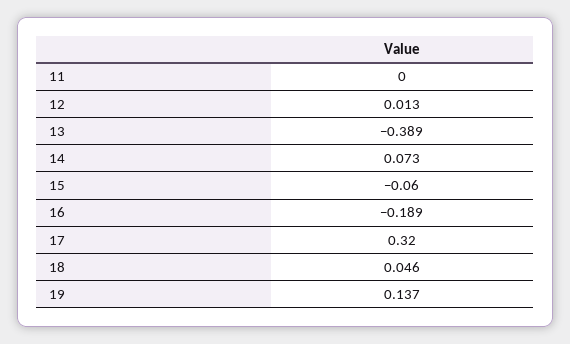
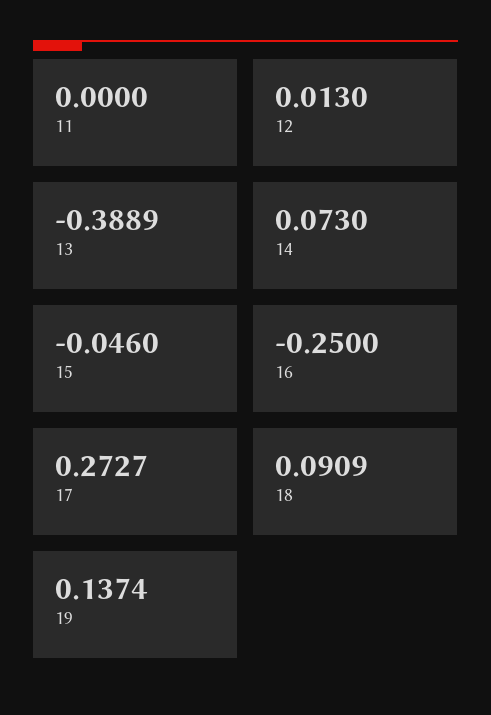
  {
    "11": 0,
    "12": 0.013,
    "13": -0.3889,
    "14": 0.073,
-   "15": -0.06,
+   "15": -0.046,
-   "16": -0.189,
+   "16": -0.25,
-   "17": 0.32,
+   "17": 0.2727,
-   "18": 0.046,
+   "18": 0.0909,
    "19": 0.1374
  }

